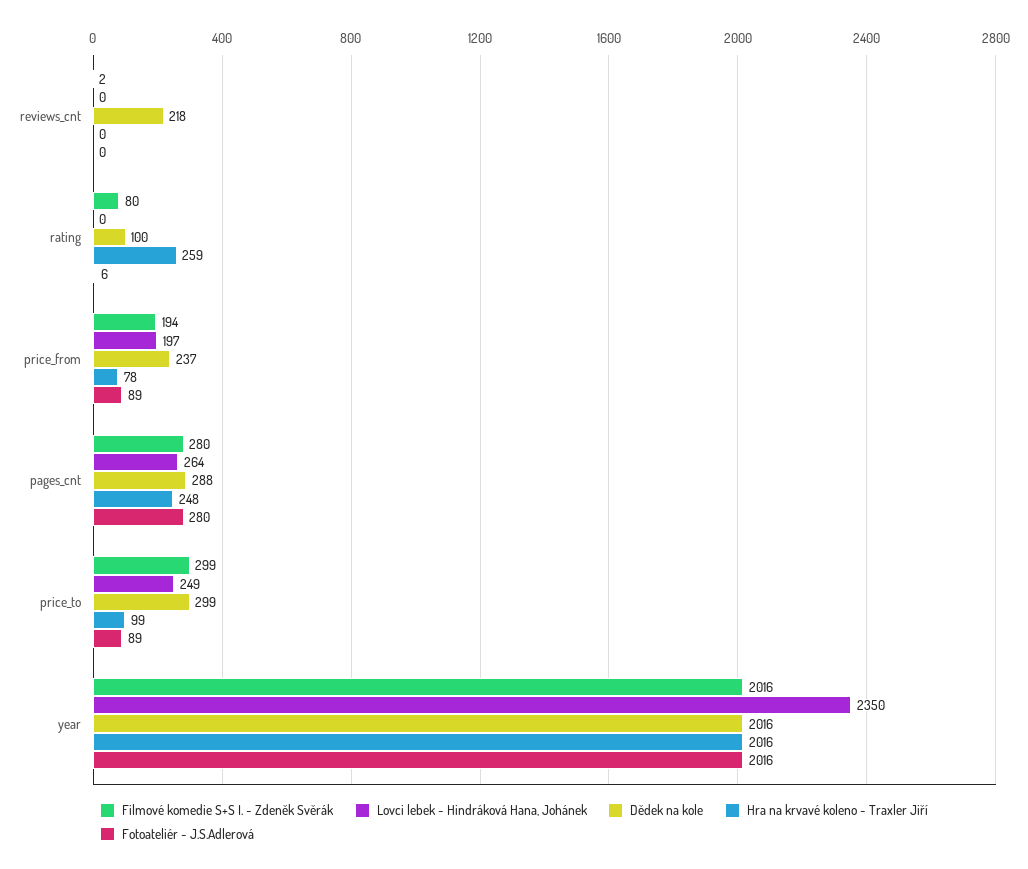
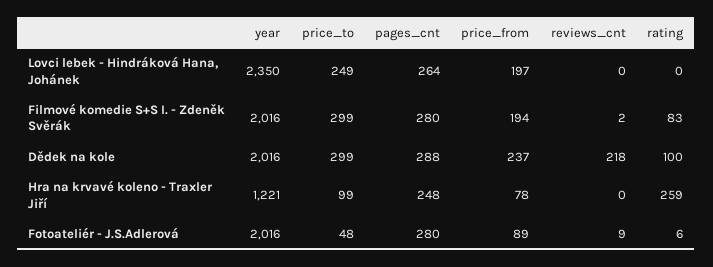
  {
    "Filmové komedie S+S I. - Zdeněk Svěrák": {
      "reviews_cnt": 2,
-     "rating": 80,
+     "rating": 83,
      "price_from": 194,
      "pages_cnt": 280,
      "price_to": 299,
      "year": 2016
    },
    "Lovci lebek - Hindráková Hana, Johánek": {
      "reviews_cnt": 0,
      "rating": 0,
      "price_from": 197,
      "pages_cnt": 264,
      "price_to": 249,
      "year": 2350
    },
    "Dědek na kole": {
      "reviews_cnt": 218,
      "rating": 100,
      "price_from": 237,
      "pages_cnt": 288,
      "price_to": 299,
      "year": 2016
    },
    "Hra na krvavé koleno - Traxler Jiří": {
      "reviews_cnt": 0,
      "rating": 259,
      "price_from": 78,
      "pages_cnt": 248,
      "price_to": 99,
-     "year": 2016
+     "year": 1221
    },
    "Fotoateliér - J.S.Adlerová": {
-     "reviews_cnt": 0,
+     "reviews_cnt": 9,
      "rating": 6,
      "price_from": 89,
      "pages_cnt": 280,
-     "price_to": 89,
+     "price_to": 48,
      "year": 2016
    }
  }

